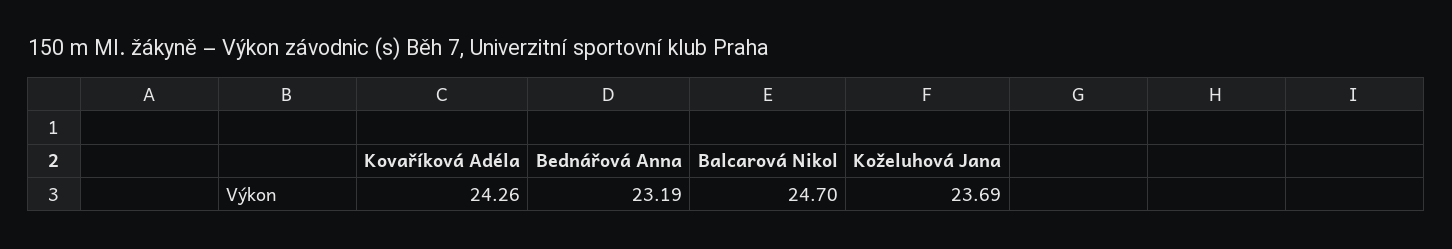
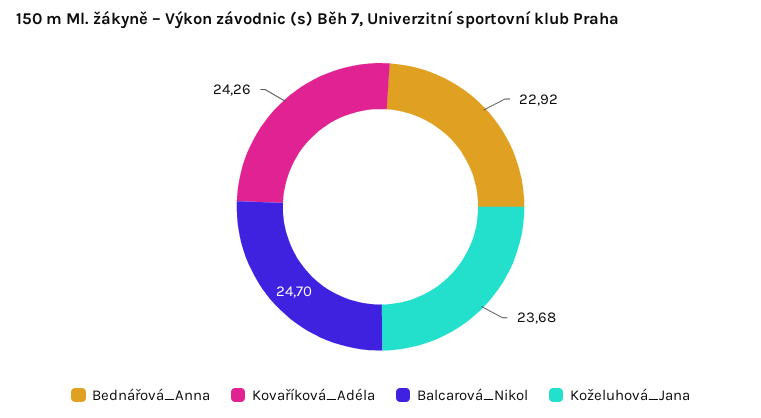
  {
    "Kovaříková Adéla": 24.26,
-   "Bednářová Anna": 23.19,
+   "Bednářová Anna": 22.92,
    "Balcarová Nikol": 24.7,
-   "Koželuhová Jana": 23.69
+   "Koželuhová Jana": 23.68
  }

